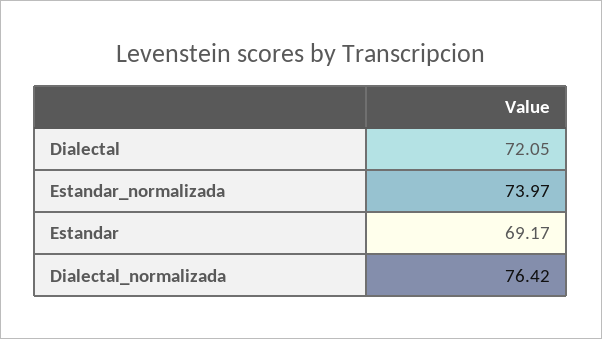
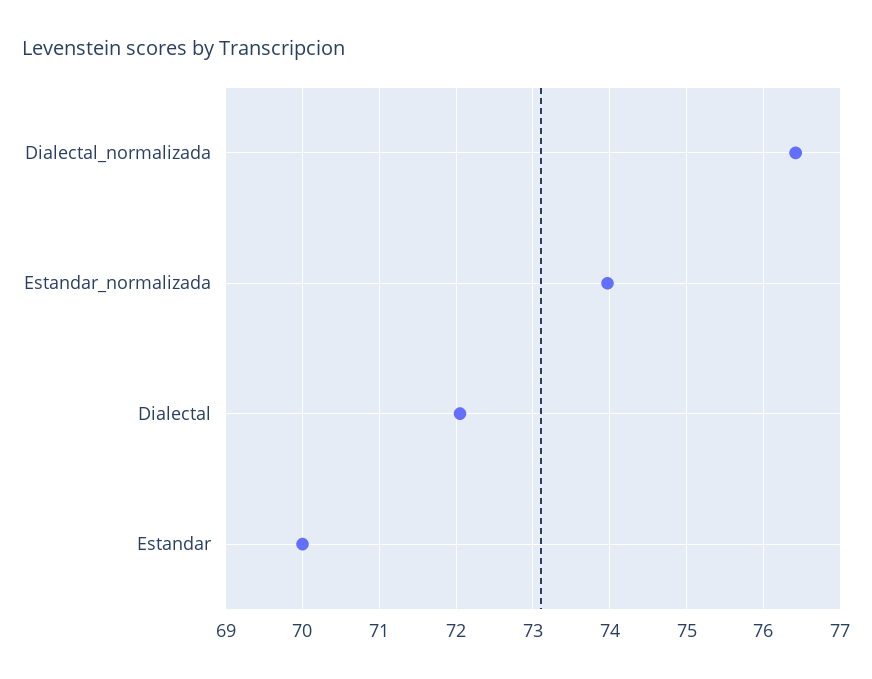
  {
    "Dialectal": 72.05,
    "Estandar_normalizada": 73.97,
-   "Estandar": 69.17,
+   "Estandar": 70,
    "Dialectal_normalizada": 76.42
  }

